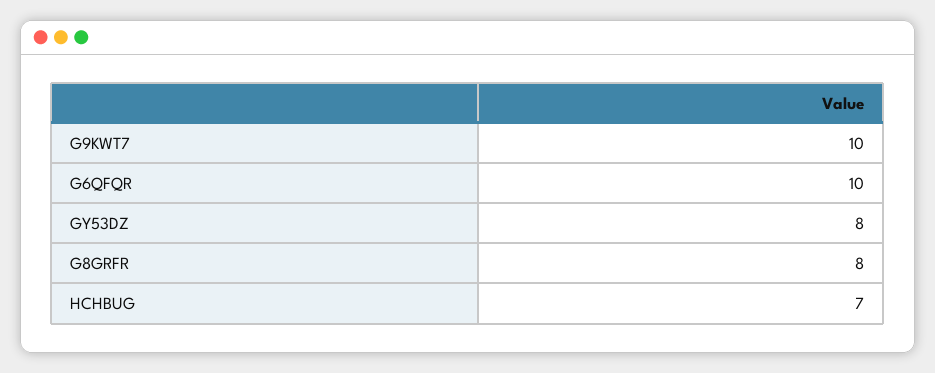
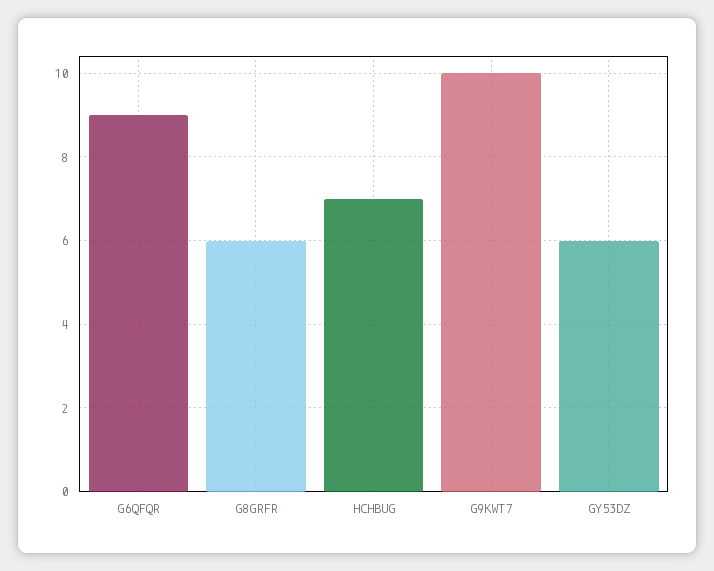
  {
    "G9KWT7": 10,
-   "G6QFQR": 10,
+   "G6QFQR": 9,
-   "GY53DZ": 8,
+   "GY53DZ": 6,
-   "G8GRFR": 8,
+   "G8GRFR": 6,
    "HCHBUG": 7
  }

